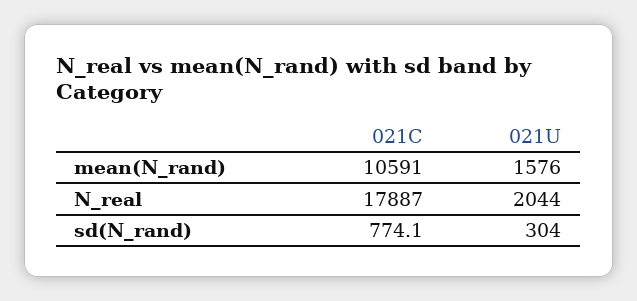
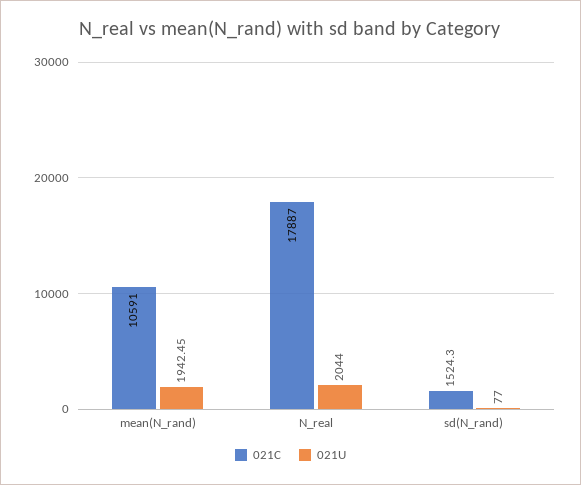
  {
    "021C": {
      "mean(N_rand)": 10591,
      "N_real": 17887,
-     "sd(N_rand)": 774.1
+     "sd(N_rand)": 1524.3
    },
    "021U": {
-     "mean(N_rand)": 1576,
+     "mean(N_rand)": 1942.45,
      "N_real": 2044,
-     "sd(N_rand)": 304
+     "sd(N_rand)": 77
    }
  }

